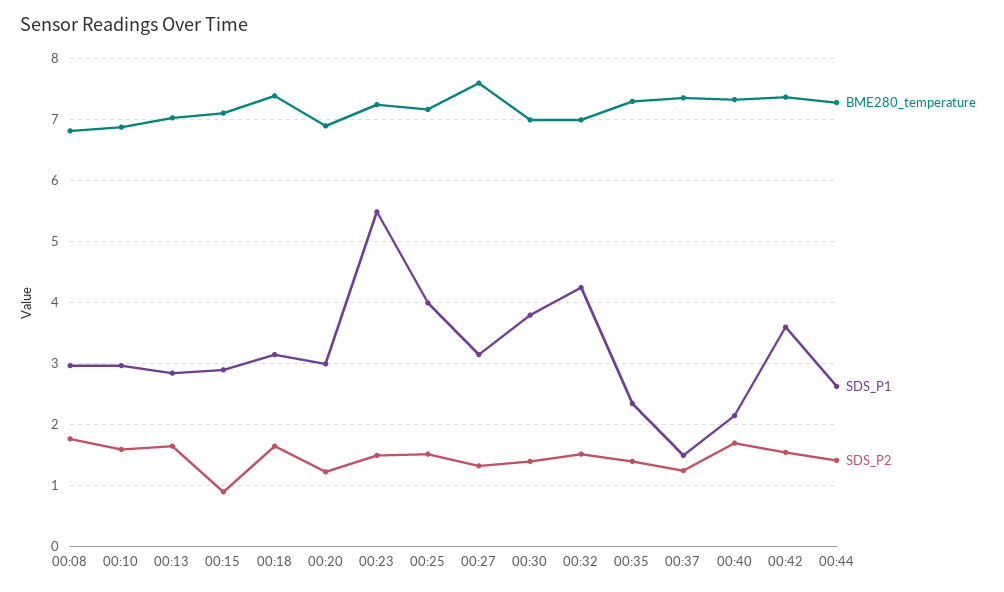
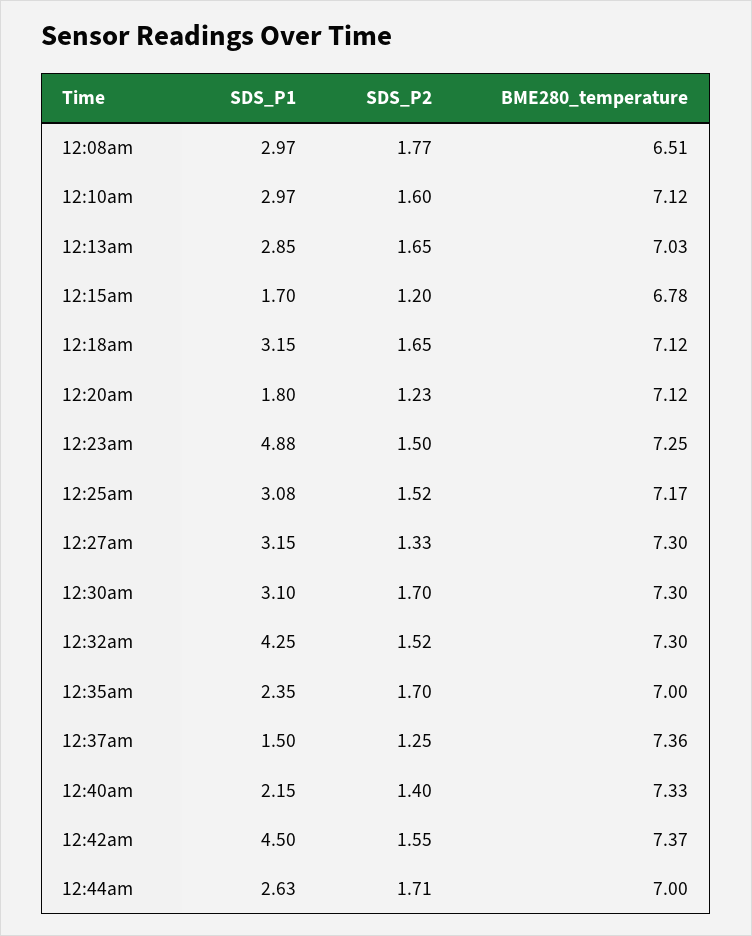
  {
    "BME280_temperature": {
-     "00:08": 6.8,
+     "00:08": 6.51,
-     "00:10": 6.9,
+     "00:10": 7.12,
      "00:13": 7.03,
-     "00:15": 7.1,
+     "00:15": 6.78,
-     "00:18": 7.4,
+     "00:18": 7.12,
-     "00:20": 6.9,
+     "00:20": 7.12,
      "00:23": 7.25,
      "00:25": 7.17,
-     "00:27": 7.6,
+     "00:27": 7.3,
-     "00:30": 7,
+     "00:30": 7.3,
-     "00:32": 7,
+     "00:32": 7.3,
-     "00:35": 7.3,
+     "00:35": 7,
      "00:37": 7.36,
      "00:40": 7.33,
      "00:42": 7.37,
-     "00:44": 7.3
+     "00:44": 7
    },
    "SDS_P1": {
      "00:08": 2.97,
      "00:10": 2.97,
      "00:13": 2.85,
-     "00:15": 2.9,
+     "00:15": 1.7,
      "00:18": 3.15,
-     "00:20": 3,
+     "00:20": 1.8,
-     "00:23": 5.5,
+     "00:23": 4.88,
-     "00:25": 4,
+     "00:25": 3.08,
      "00:27": 3.15,
-     "00:30": 3.8,
+     "00:30": 3.1,
      "00:32": 4.25,
      "00:35": 2.35,
      "00:37": 1.5,
      "00:40": 2.15,
-     "00:42": 3.6,
+     "00:42": 4.5,
      "00:44": 2.63
    },
    "SDS_P2": {
      "00:08": 1.77,
      "00:10": 1.6,
      "00:13": 1.65,
-     "00:15": 0.9,
+     "00:15": 1.2,
      "00:18": 1.65,
      "00:20": 1.23,
      "00:23": 1.5,
      "00:25": 1.52,
      "00:27": 1.33,
-     "00:30": 1.4,
+     "00:30": 1.7,
      "00:32": 1.52,
-     "00:35": 1.4,
+     "00:35": 1.7,
      "00:37": 1.25,
-     "00:40": 1.7,
+     "00:40": 1.4,
      "00:42": 1.55,
-     "00:44": 1.4
+     "00:44": 1.71
    }
  }

